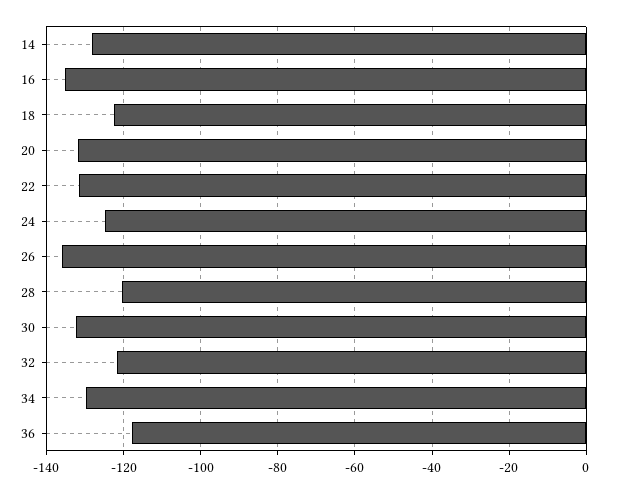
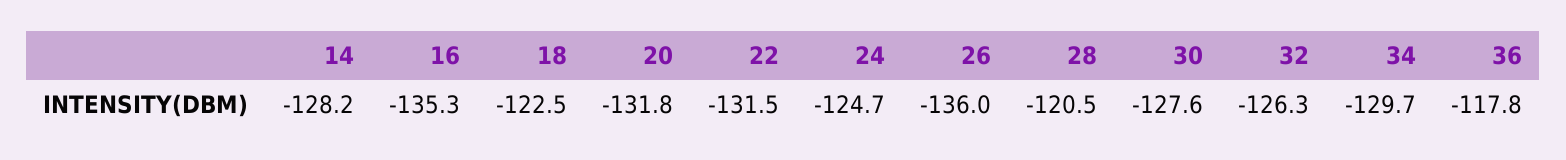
  {
    "14": -128.2,
    "16": -135.3,
    "18": -122.5,
    "20": -131.8,
    "22": -131.5,
    "24": -124.7,
    "26": -136,
    "28": -120.5,
-   "30": -132,
+   "30": -127.6,
-   "32": -122,
+   "32": -126.3,
    "34": -129.7,
    "36": -117.8
  }

